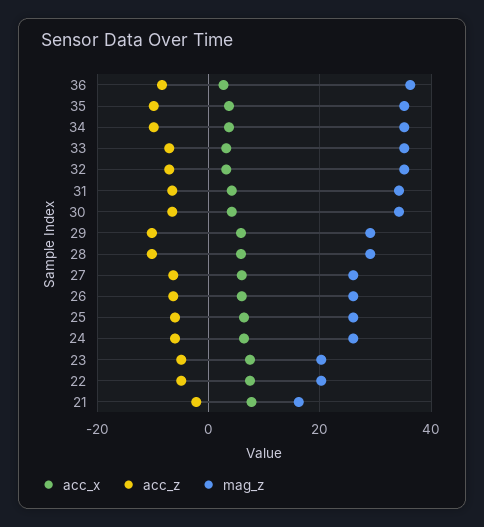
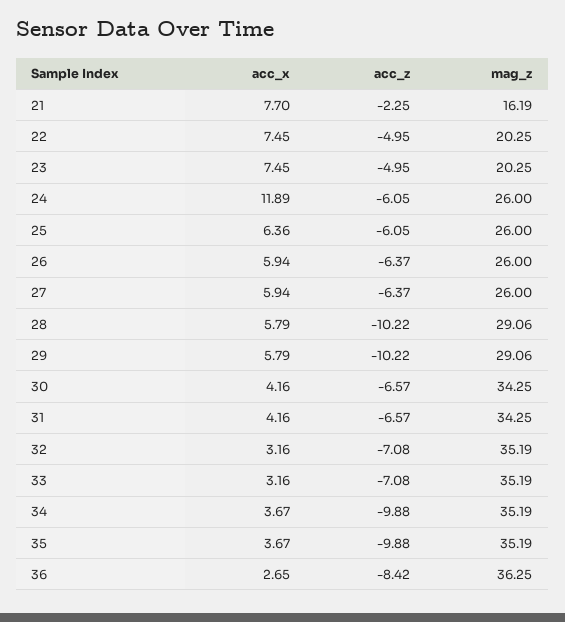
  {
    "acc_x": {
      "36": 2.65,
      "35": 3.67,
      "34": 3.67,
      "33": 3.16,
      "32": 3.16,
      "31": 4.16,
      "30": 4.16,
      "29": 5.79,
      "28": 5.79,
      "27": 5.94,
      "26": 5.94,
      "25": 6.36,
-     "24": 6,
+     "24": 11.89,
      "23": 7.45,
      "22": 7.45,
      "21": 7.7
    },
    "acc_z": {
      "36": -8.42,
      "35": -9.88,
      "34": -9.88,
      "33": -7.08,
      "32": -7.08,
      "31": -6.57,
      "30": -6.57,
      "29": -10.22,
      "28": -10.22,
      "27": -6.37,
      "26": -6.37,
      "25": -6.05,
      "24": -6.05,
      "23": -4.95,
      "22": -4.95,
      "21": -2.25
    },
    "mag_z": {
      "36": 36.25,
      "35": 35.19,
      "34": 35.19,
      "33": 35.19,
      "32": 35.19,
      "31": 34.25,
      "30": 34.25,
      "29": 29.06,
      "28": 29.06,
      "27": 26,
      "26": 26,
      "25": 26,
      "24": 26,
      "23": 20.25,
      "22": 20.25,
      "21": 16.19
    }
  }

